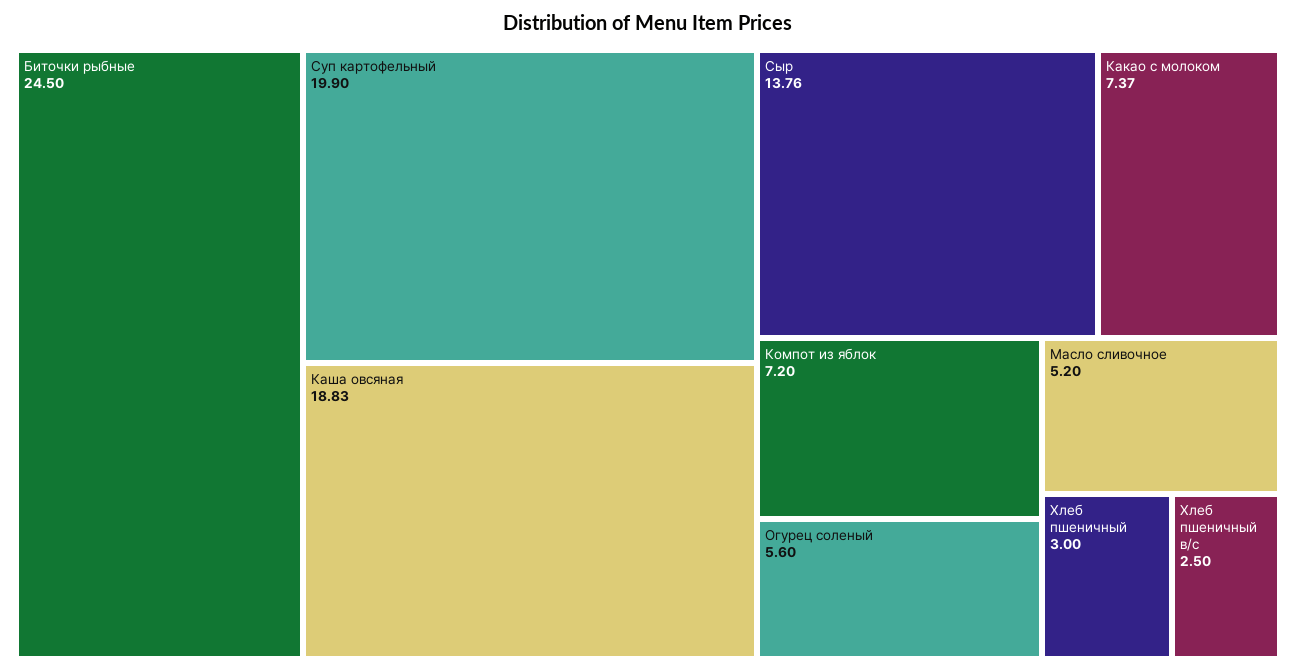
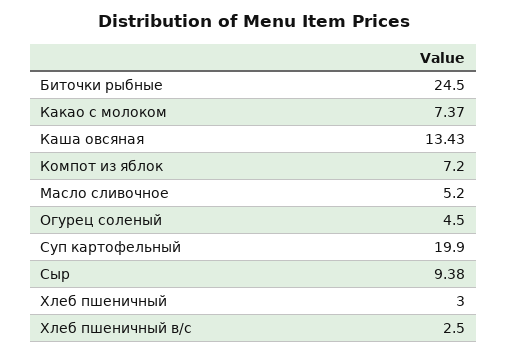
  {
    "Биточки рыбные": 24.5,
    "Суп картофельный": 19.9,
-   "Каша овсяная": 18.83,
+   "Каша овсяная": 13.43,
-   "Сыр": 13.76,
+   "Сыр": 9.38,
    "Какао с молоком": 7.37,
    "Компот из яблок": 7.2,
-   "Огурец соленый": 5.6,
+   "Огурец соленый": 4.5,
    "Масло сливочное": 5.2,
    "Хлеб пшеничный": 3,
    "Хлеб пшеничный в/с": 2.5
  }

